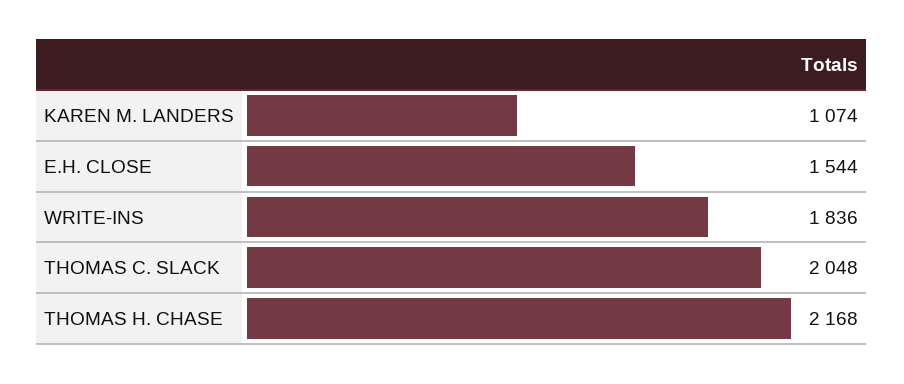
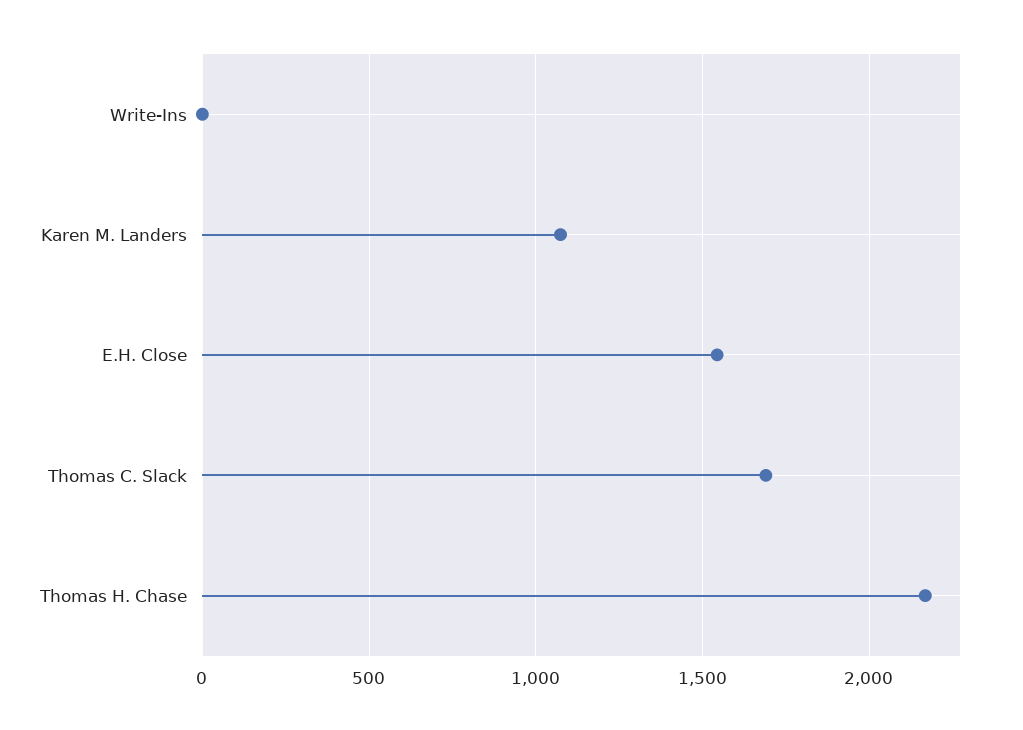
  {
    "KAREN M. LANDERS": 1074,
    "E.H. CLOSE": 1544,
-   "WRITE-INS": 1836,
+   "WRITE-INS": 0,
-   "THOMAS C. SLACK": 2048,
+   "THOMAS C. SLACK": 1700,
    "THOMAS H. CHASE": 2168
  }

